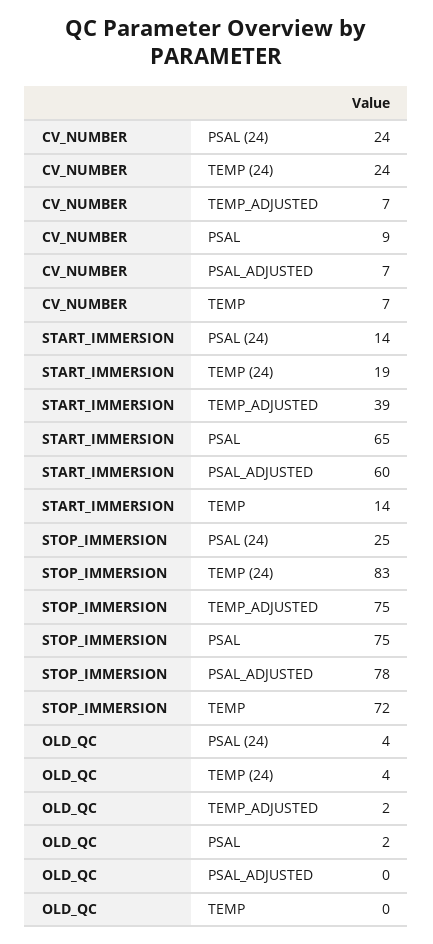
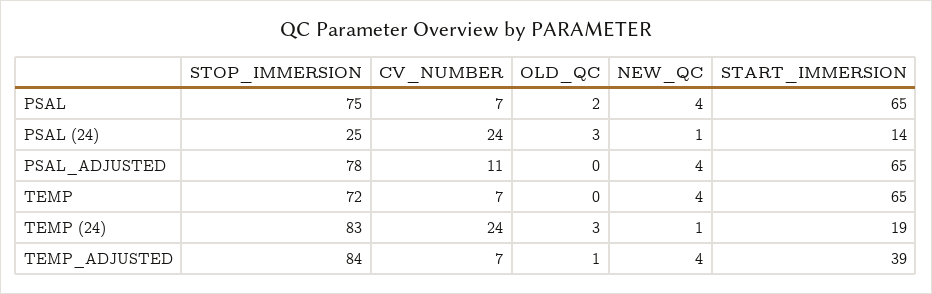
  {
    "CV_NUMBER": {
      "PSAL (24)": 24,
      "TEMP (24)": 24,
      "TEMP_ADJUSTED": 7,
-     "PSAL": 9,
+     "PSAL": 7,
-     "PSAL_ADJUSTED": 7,
+     "PSAL_ADJUSTED": 11,
      "TEMP": 7
    },
    "START_IMMERSION": {
      "PSAL (24)": 14,
      "TEMP (24)": 19,
      "TEMP_ADJUSTED": 39,
      "PSAL": 65,
-     "PSAL_ADJUSTED": 60,
+     "PSAL_ADJUSTED": 65,
-     "TEMP": 14
+     "TEMP": 65
    },
    "STOP_IMMERSION": {
      "PSAL (24)": 25,
      "TEMP (24)": 83,
-     "TEMP_ADJUSTED": 75,
+     "TEMP_ADJUSTED": 84,
      "PSAL": 75,
      "PSAL_ADJUSTED": 78,
      "TEMP": 72
    },
    "OLD_QC": {
-     "PSAL (24)": 4,
+     "PSAL (24)": 3,
-     "TEMP (24)": 4,
+     "TEMP (24)": 3,
-     "TEMP_ADJUSTED": 2,
+     "TEMP_ADJUSTED": 1,
      "PSAL": 2,
      "PSAL_ADJUSTED": 0,
      "TEMP": 0
-   }
+   },
+   "NEW_QC": {
+     "PSAL": 4,
+     "PSAL (24)": 1,
+     "PSAL_ADJUSTED": 4,
+     "TEMP": 4,
+     "TEMP (24)": 1,
+     "TEMP_ADJUSTED": 4
+   }
  }

